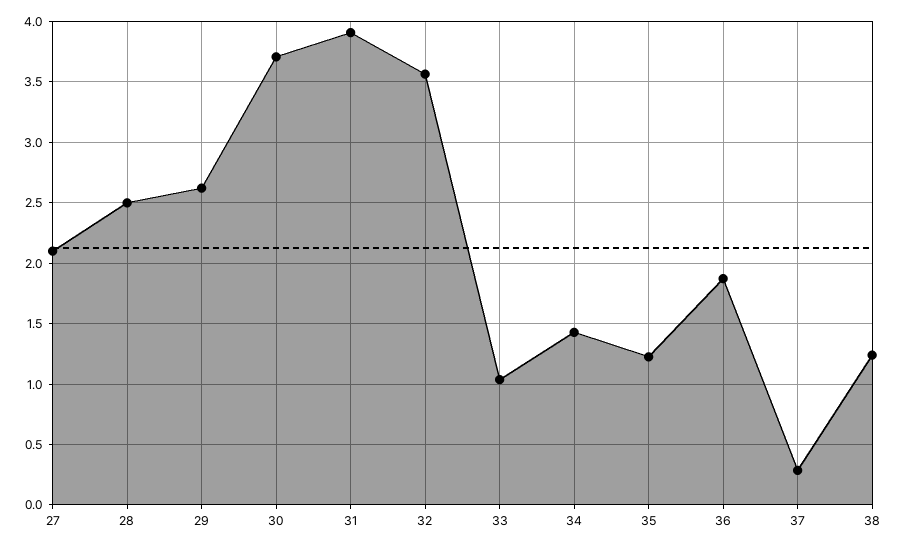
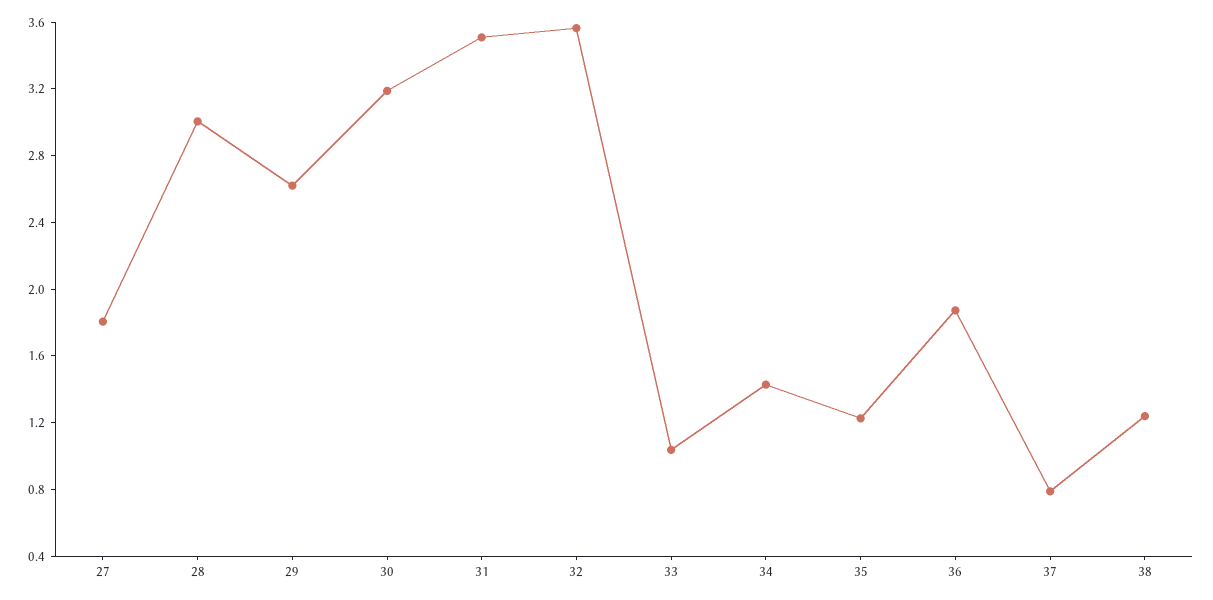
  {
-   "27": 2.1,
+   "27": 1.8,
-   "28": 2.5,
+   "28": 3,
    "29": 2.6,
-   "30": 3.7,
+   "30": 3.2,
-   "31": 3.9,
+   "31": 3.5,
    "32": 3.55,
    "33": 1.05,
    "34": 1.45,
    "35": 1.25,
    "36": 1.85,
-   "37": 0.3,
+   "37": 0.8,
    "38": 1.25
  }

